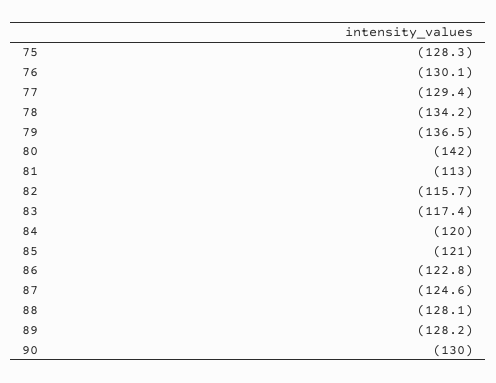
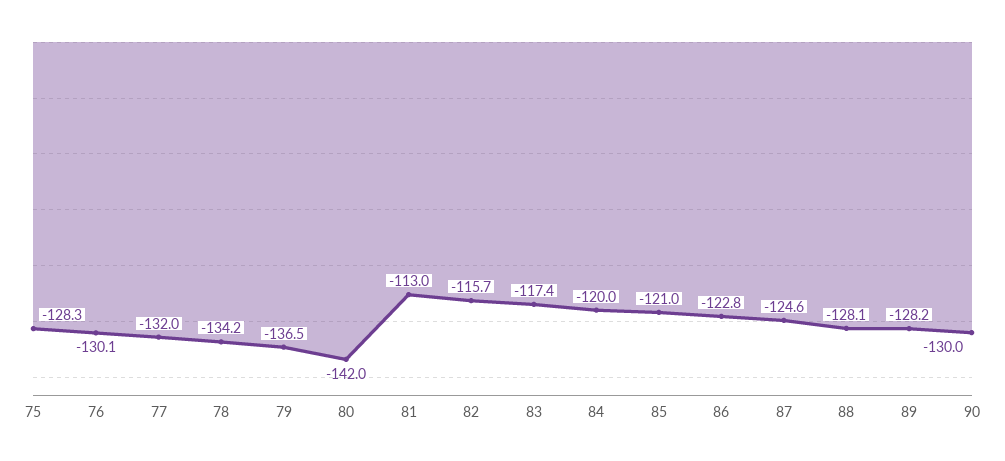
  {
    "75": -128.3,
    "76": -130.1,
-   "77": -129.4,
+   "77": -132,
    "78": -134.2,
    "79": -136.5,
    "80": -142,
    "81": -113,
    "82": -115.7,
    "83": -117.4,
    "84": -120,
    "85": -121,
    "86": -122.8,
    "87": -124.6,
    "88": -128.1,
    "89": -128.2,
    "90": -130
  }

